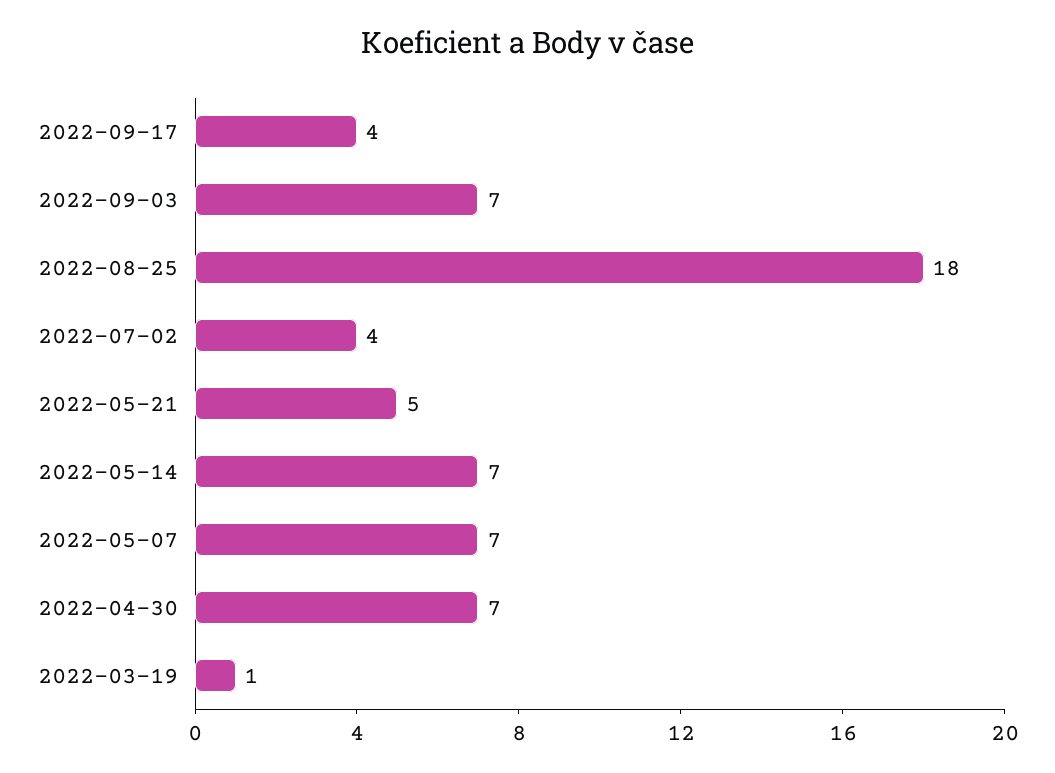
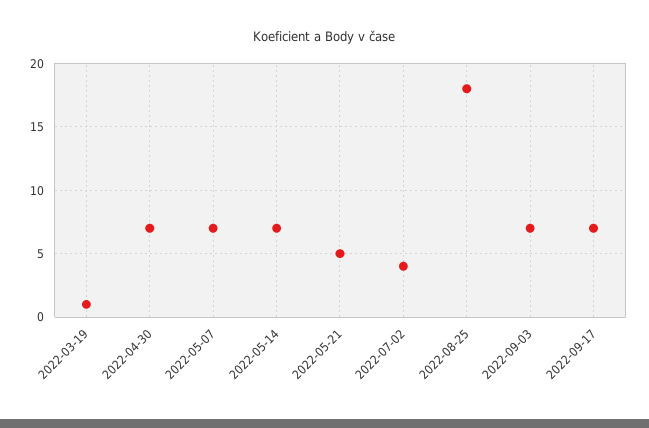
  {
-   "2022-09-17": 4,
+   "2022-09-17": 7,
    "2022-09-03": 7,
    "2022-08-25": 18,
    "2022-07-02": 4,
    "2022-05-21": 5,
    "2022-05-14": 7,
    "2022-05-07": 7,
    "2022-04-30": 7,
    "2022-03-19": 1
  }

